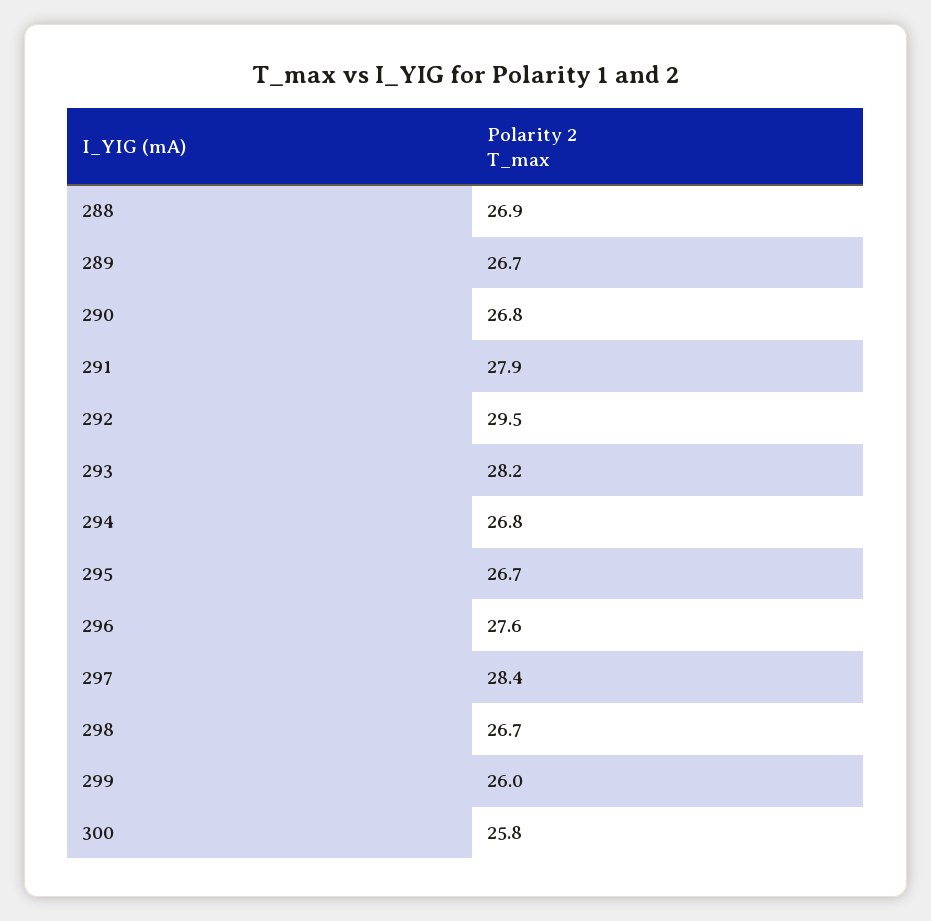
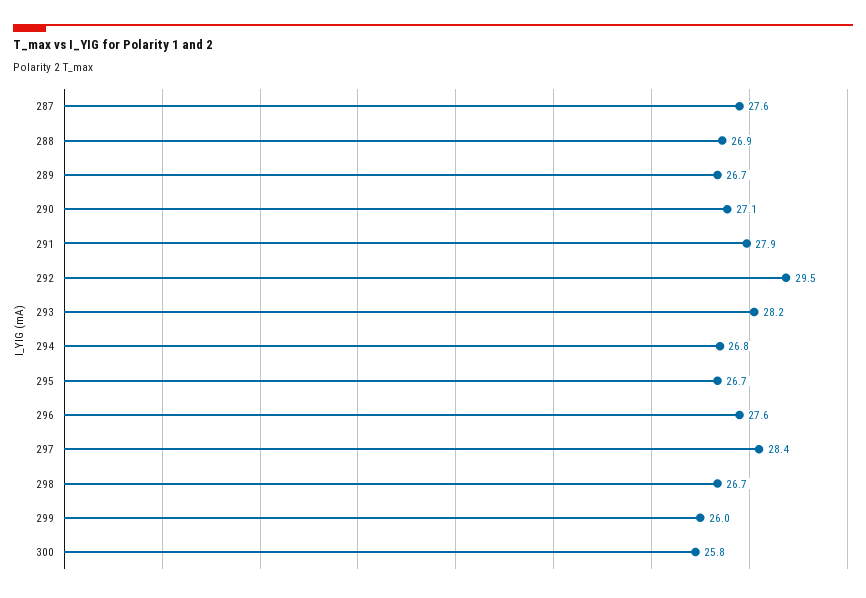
  {
    "288": 26.9,
    "289": 26.7,
-   "290": 26.8,
+   "290": 27.1,
    "291": 27.9,
    "292": 29.5,
    "293": 28.2,
    "294": 26.8,
    "295": 26.7,
    "296": 27.6,
    "297": 28.4,
    "298": 26.7,
    "299": 26,
-   "300": 25.8
+   "300": 25.8,
+   "287": 27.6
  }

